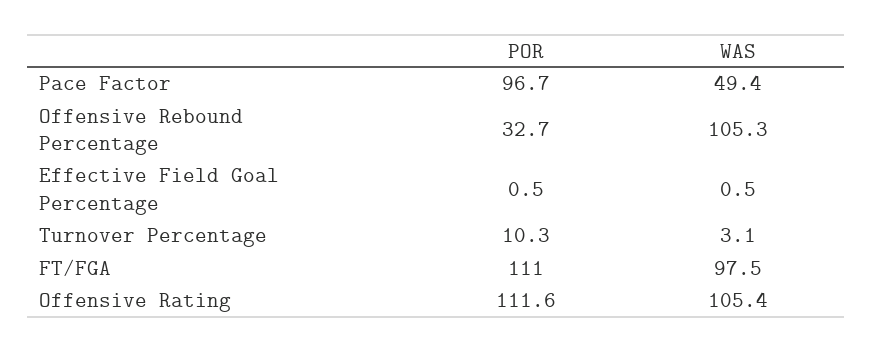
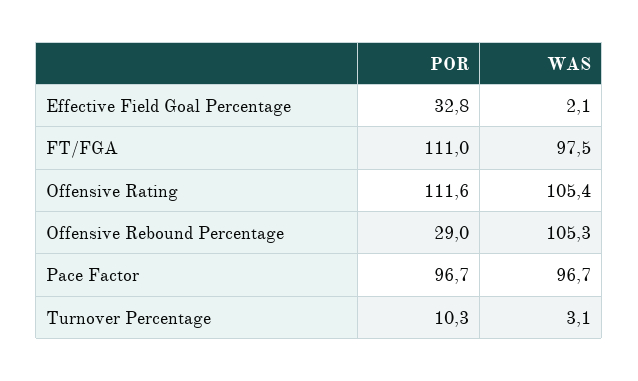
  {
    "POR": {
      "Pace Factor": 96.7,
-     "Offensive Rebound Percentage": 32.7,
+     "Offensive Rebound Percentage": 29,
-     "Effective Field Goal Percentage": 0.5,
+     "Effective Field Goal Percentage": 32.8,
      "Turnover Percentage": 10.3,
      "FT/FGA": 111,
      "Offensive Rating": 111.6
    },
    "WAS": {
-     "Pace Factor": 49.4,
+     "Pace Factor": 96.7,
      "Offensive Rebound Percentage": 105.3,
-     "Effective Field Goal Percentage": 0.5,
+     "Effective Field Goal Percentage": 2.1,
      "Turnover Percentage": 3.1,
      "FT/FGA": 97.5,
      "Offensive Rating": 105.4
    }
  }

